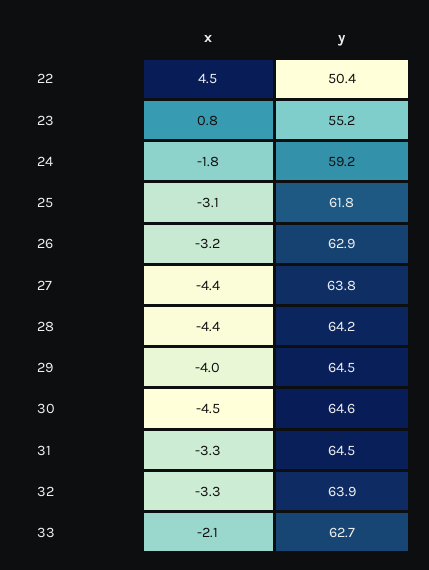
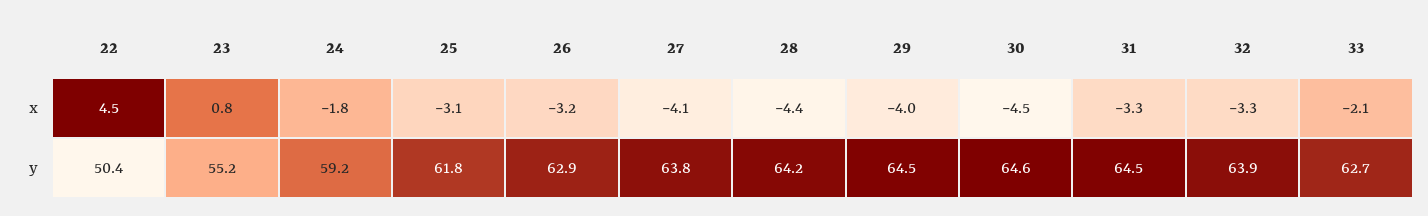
  {
    "x": {
      "22": 4.5,
      "23": 0.8,
      "24": -1.8,
      "25": -3.1,
      "26": -3.2,
-     "27": -4.4,
+     "27": -4.1,
      "28": -4.4,
      "29": -4,
      "30": -4.5,
      "31": -3.3,
      "32": -3.3,
      "33": -2.1
    },
    "y": {
      "22": 50.4,
      "23": 55.2,
      "24": 59.2,
      "25": 61.8,
      "26": 62.9,
      "27": 63.8,
      "28": 64.2,
      "29": 64.5,
      "30": 64.6,
      "31": 64.5,
      "32": 63.9,
      "33": 62.7
    }
  }

